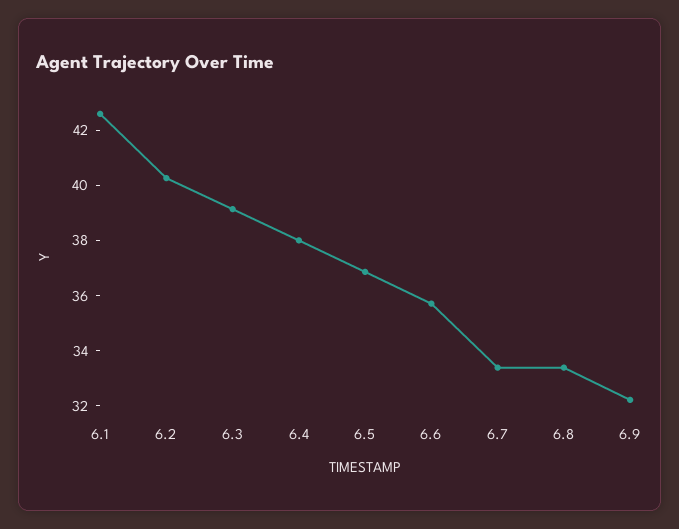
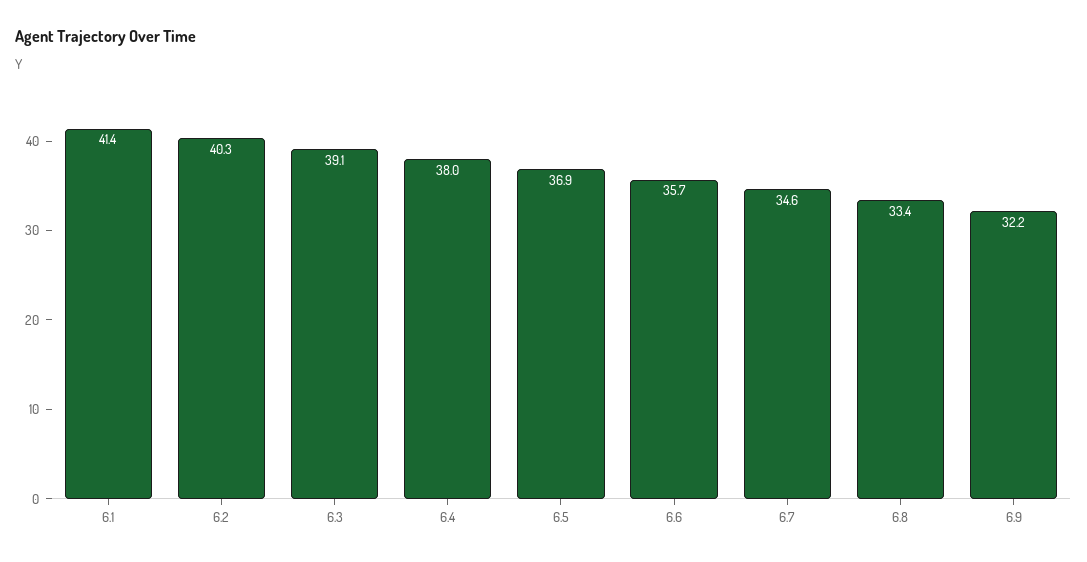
  {
-   "6.1": 42.5,
+   "6.1": 41.4,
    "6.2": 40.3,
    "6.3": 39.1,
    "6.4": 38,
    "6.5": 36.9,
    "6.6": 35.7,
-   "6.7": 33.5,
+   "6.7": 34.6,
    "6.8": 33.4,
    "6.9": 32.2
  }

